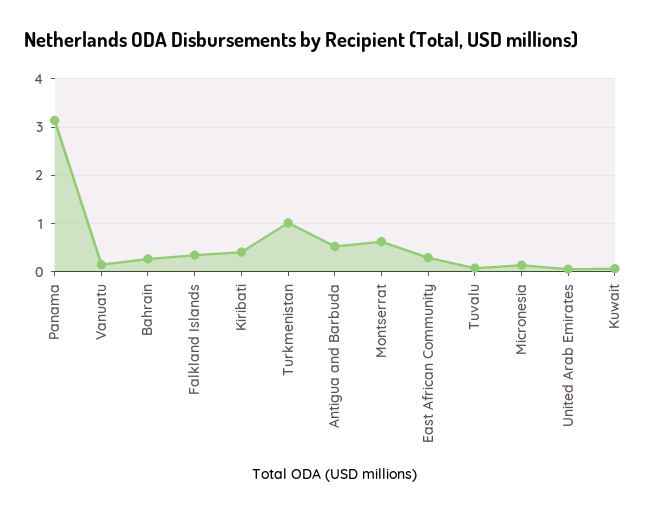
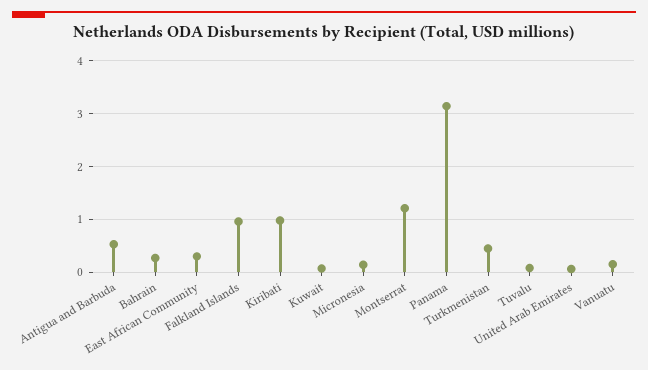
  {
    "Panama": 3.2,
    "Vanuatu": 0.2,
    "Bahrain": 0.2,
-   "Falkland Islands": 0.4,
+   "Falkland Islands": 1,
-   "Kiribati": 0.4,
+   "Kiribati": 1,
-   "Turkmenistan": 1,
+   "Turkmenistan": 0.4,
    "Antigua and Barbuda": 0.6,
-   "Montserrat": 0.6,
+   "Montserrat": 1.2,
    "East African Community": 0.4,
    "Tuvalu": 0,
    "Micronesia": 0.2,
    "United Arab Emirates": 0,
    "Kuwait": 0
  }

